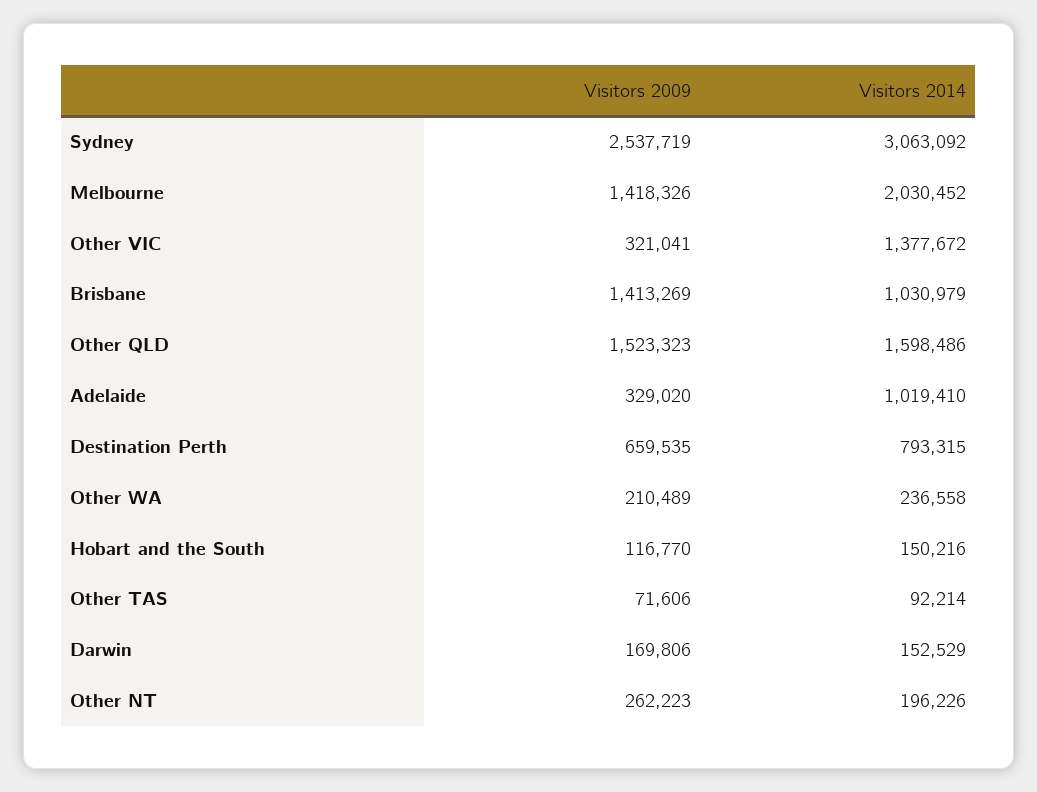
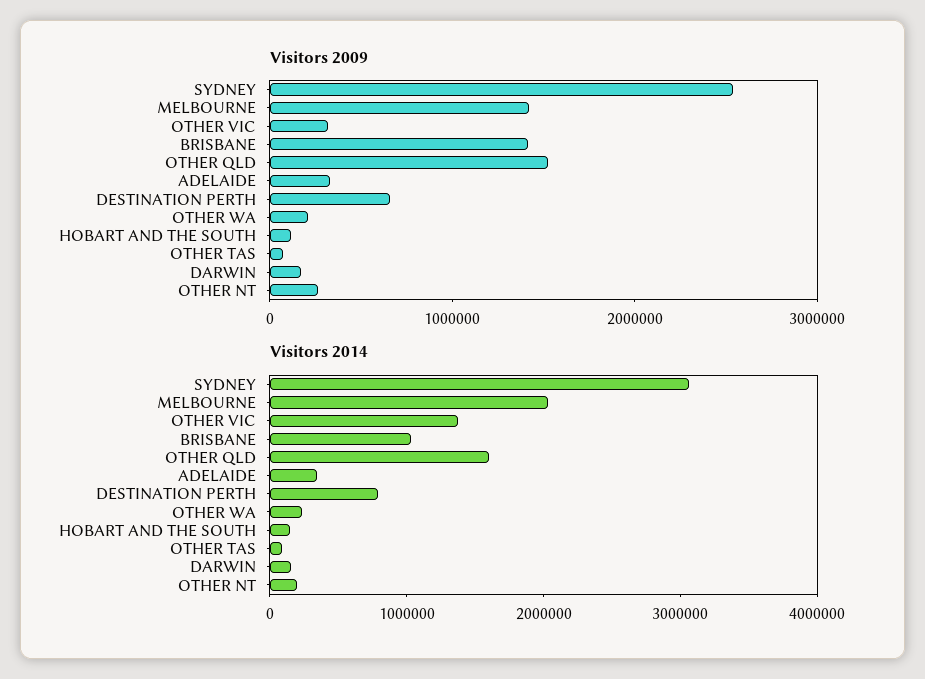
  {
    "Visitors 2009": {
      "Sydney": 2537719,
      "Melbourne": 1418326,
      "Other VIC": 321041,
      "Brisbane": 1413269,
      "Other QLD": 1523323,
      "Adelaide": 329020,
      "Destination Perth": 659535,
      "Other WA": 210489,
      "Hobart and the South": 116770,
      "Other TAS": 71606,
      "Darwin": 169806,
      "Other NT": 262223
    },
    "Visitors 2014": {
      "Sydney": 3063092,
      "Melbourne": 2030452,
      "Other VIC": 1377672,
      "Brisbane": 1030979,
      "Other QLD": 1598486,
-     "Adelaide": 1019410,
+     "Adelaide": 400000,
      "Destination Perth": 793315,
      "Other WA": 236558,
      "Hobart and the South": 150216,
      "Other TAS": 92214,
      "Darwin": 152529,
      "Other NT": 196226
    }
  }

